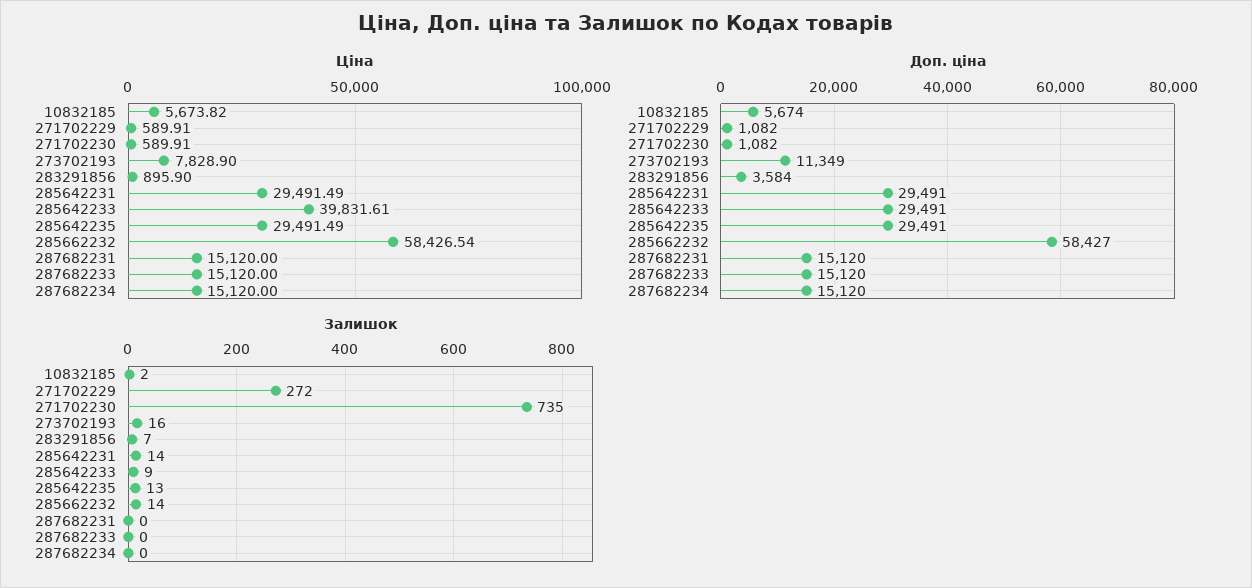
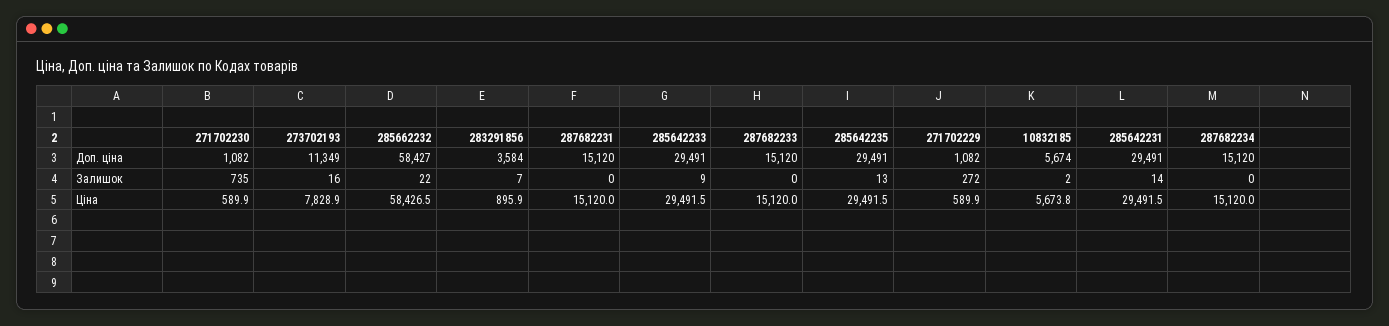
  {
    "Ціна": {
      "10832185": 5673.82,
      "271702229": 589.91,
      "271702230": 589.91,
      "273702193": 7828.9,
      "283291856": 895.9,
      "285642231": 29491.49,
-     "285642233": 39831.61,
+     "285642233": 29491.5,
      "285642235": 29491.49,
      "285662232": 58426.54,
      "287682231": 15120,
      "287682233": 15120,
      "287682234": 15120
    },
    "Доп. ціна": {
      "10832185": 5674,
      "271702229": 1082,
      "271702230": 1082,
      "273702193": 11349,
      "283291856": 3584,
      "285642231": 29491,
      "285642233": 29491,
      "285642235": 29491,
      "285662232": 58427,
      "287682231": 15120,
      "287682233": 15120,
      "287682234": 15120
    },
    "Залишок": {
      "10832185": 2,
      "271702229": 272,
      "271702230": 735,
      "273702193": 16,
      "283291856": 7,
      "285642231": 14,
      "285642233": 9,
      "285642235": 13,
-     "285662232": 14,
+     "285662232": 22,
      "287682231": 0,
      "287682233": 0,
      "287682234": 0
    }
  }

